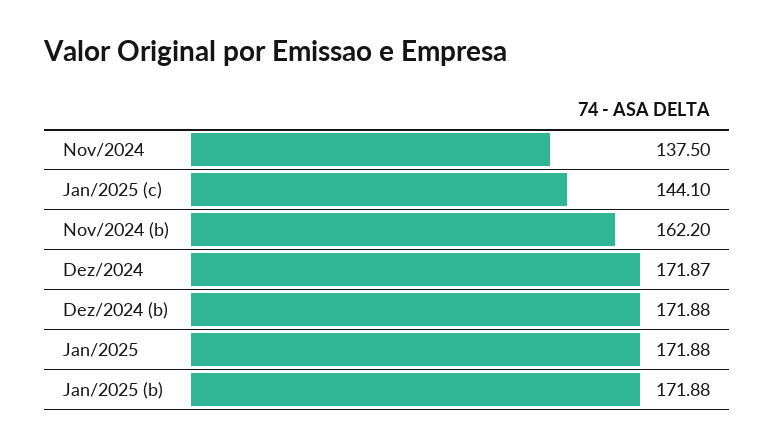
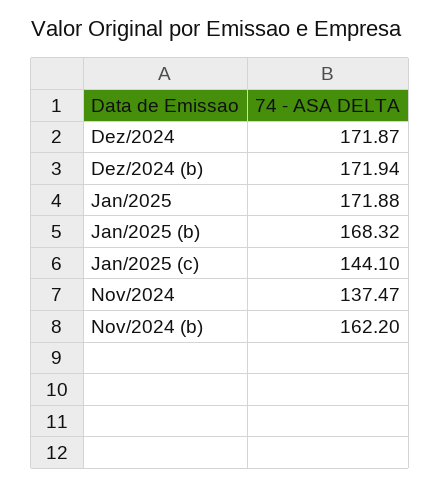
  {
-   "Nov/2024": 137.5,
+   "Nov/2024": 137.47,
    "Jan/2025 (c)": 144.1,
    "Nov/2024 (b)": 162.2,
    "Dez/2024": 171.87,
-   "Dez/2024 (b)": 171.88,
+   "Dez/2024 (b)": 171.94,
    "Jan/2025": 171.88,
-   "Jan/2025 (b)": 171.88
+   "Jan/2025 (b)": 168.32
  }

